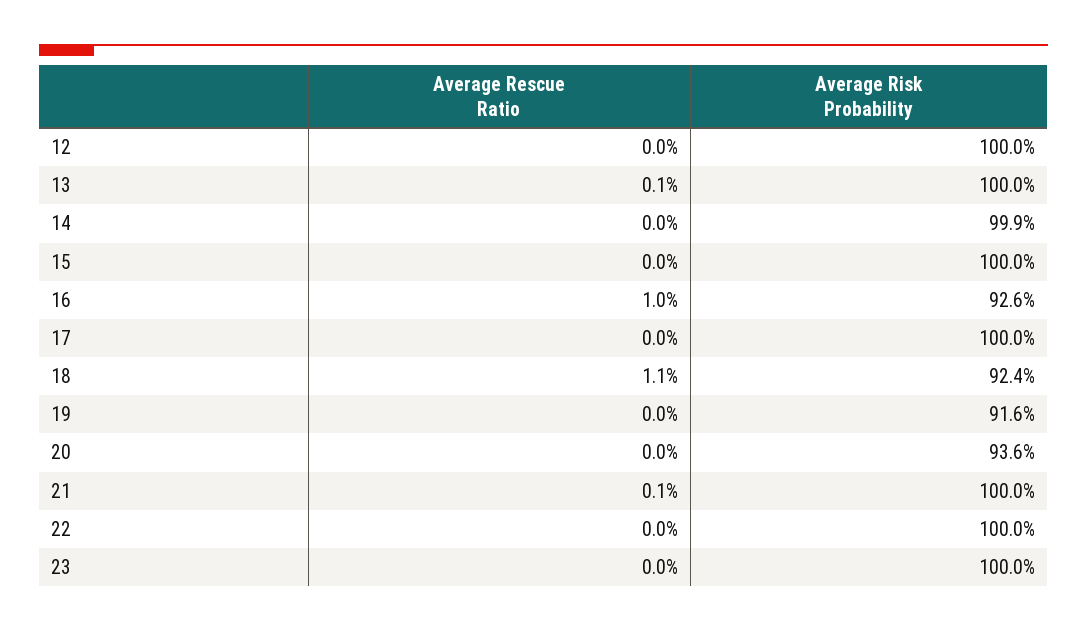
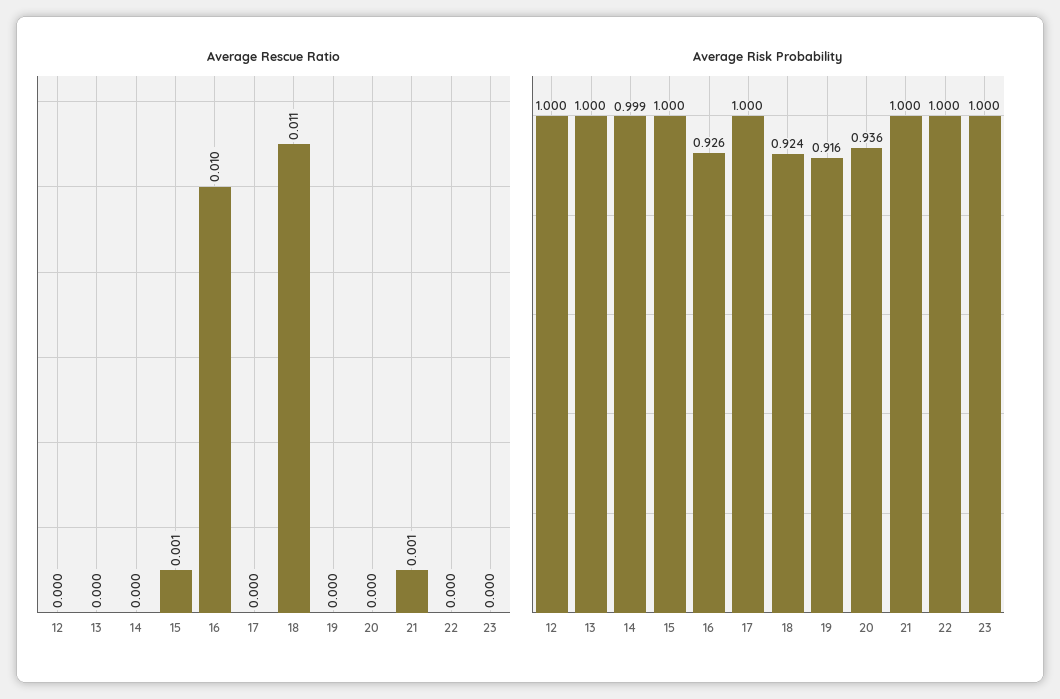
  {
    "Average Rescue Ratio": {
      "12": 0,
-     "13": 0.001,
+     "13": 0,
      "14": 0,
-     "15": 0,
+     "15": 0.001,
      "16": 0.01,
      "17": 0,
      "18": 0.011,
      "19": 0,
      "20": 0,
      "21": 0.001,
      "22": 0,
      "23": 0
    },
    "Average Risk Probability": {
      "12": 1,
      "13": 1,
      "14": 0.999,
      "15": 1,
      "16": 0.926,
      "17": 1,
      "18": 0.924,
      "19": 0.916,
      "20": 0.936,
      "21": 1,
      "22": 1,
      "23": 1
    }
  }

